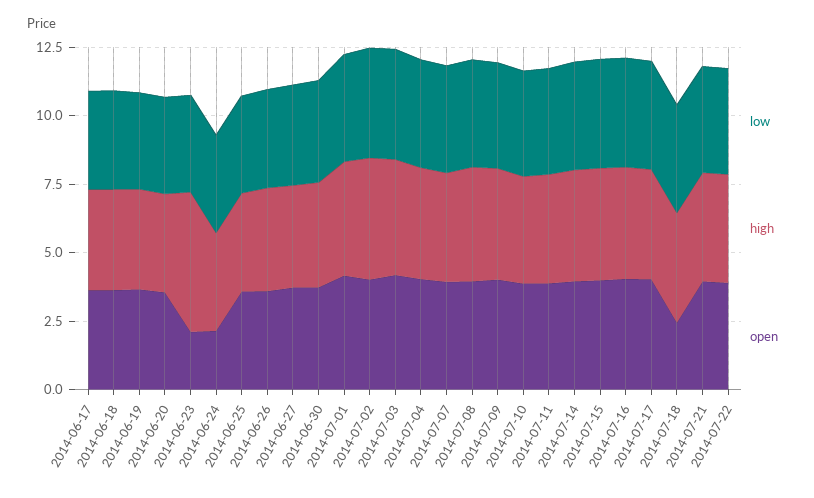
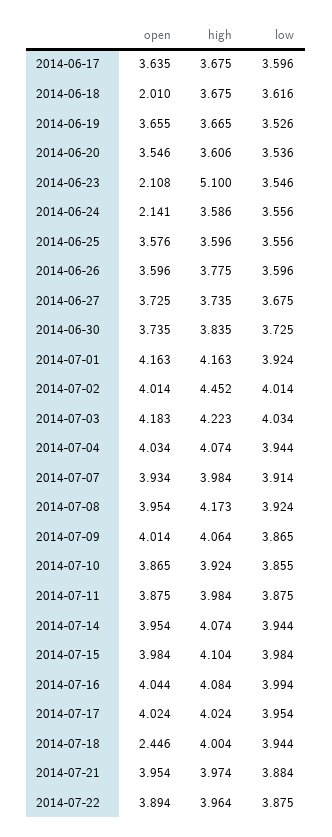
  {
    "low": {
      "2014-06-17": 3.596,
      "2014-06-18": 3.616,
      "2014-06-19": 3.526,
      "2014-06-20": 3.536,
      "2014-06-23": 3.546,
      "2014-06-24": 3.556,
      "2014-06-25": 3.556,
      "2014-06-26": 3.596,
      "2014-06-27": 3.675,
      "2014-06-30": 3.725,
      "2014-07-01": 3.924,
      "2014-07-02": 4.014,
      "2014-07-03": 4.034,
      "2014-07-04": 3.944,
      "2014-07-07": 3.914,
      "2014-07-08": 3.924,
      "2014-07-09": 3.865,
      "2014-07-10": 3.855,
      "2014-07-11": 3.875,
      "2014-07-14": 3.944,
      "2014-07-15": 3.984,
      "2014-07-16": 3.994,
      "2014-07-17": 3.954,
      "2014-07-18": 3.944,
      "2014-07-21": 3.884,
      "2014-07-22": 3.875
    },
    "high": {
      "2014-06-17": 3.675,
      "2014-06-18": 3.675,
      "2014-06-19": 3.665,
      "2014-06-20": 3.606,
      "2014-06-23": 5.1,
      "2014-06-24": 3.586,
      "2014-06-25": 3.596,
      "2014-06-26": 3.775,
      "2014-06-27": 3.735,
      "2014-06-30": 3.835,
      "2014-07-01": 4.163,
      "2014-07-02": 4.452,
      "2014-07-03": 4.223,
      "2014-07-04": 4.074,
      "2014-07-07": 3.984,
      "2014-07-08": 4.173,
      "2014-07-09": 4.064,
      "2014-07-10": 3.924,
      "2014-07-11": 3.984,
      "2014-07-14": 4.074,
      "2014-07-15": 4.104,
      "2014-07-16": 4.084,
      "2014-07-17": 4.024,
      "2014-07-18": 4.004,
      "2014-07-21": 3.974,
      "2014-07-22": 3.964
    },
    "open": {
      "2014-06-17": 3.635,
-     "2014-06-18": 3.5,
+     "2014-06-18": 2.01,
      "2014-06-19": 3.655,
      "2014-06-20": 3.546,
      "2014-06-23": 2.108,
      "2014-06-24": 2.141,
      "2014-06-25": 3.576,
      "2014-06-26": 3.596,
      "2014-06-27": 3.725,
      "2014-06-30": 3.735,
      "2014-07-01": 4.163,
      "2014-07-02": 4.014,
      "2014-07-03": 4.183,
      "2014-07-04": 4.034,
      "2014-07-07": 3.934,
      "2014-07-08": 3.954,
      "2014-07-09": 4.014,
      "2014-07-10": 3.865,
      "2014-07-11": 3.875,
      "2014-07-14": 3.954,
      "2014-07-15": 3.984,
      "2014-07-16": 4.044,
      "2014-07-17": 4.024,
      "2014-07-18": 2.446,
      "2014-07-21": 3.954,
      "2014-07-22": 3.894
    }
  }

